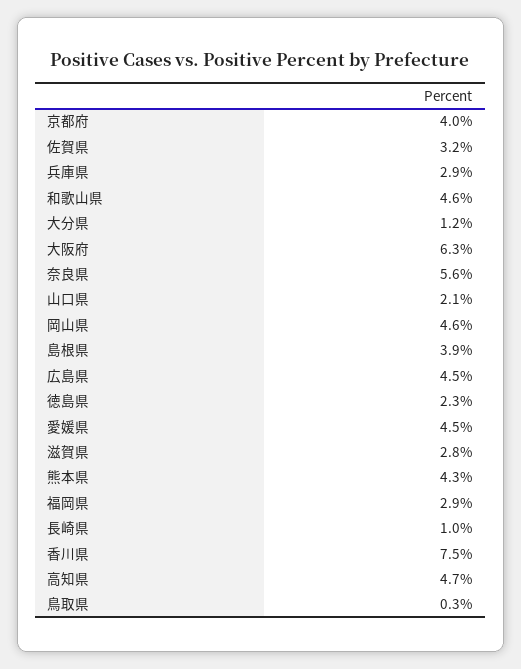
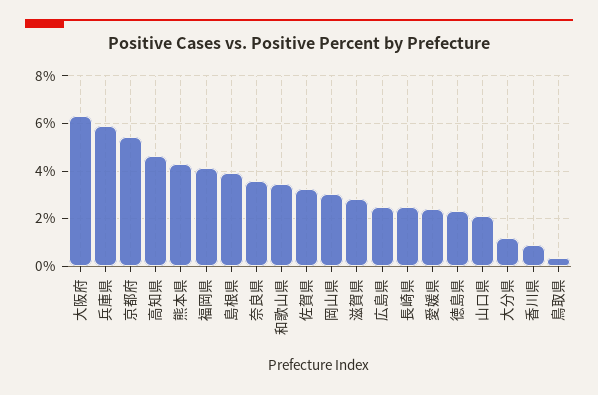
  {
-   "京都府": 4,
+   "京都府": 5.5,
    "佐賀県": 3.2,
-   "兵庫県": 2.9,
+   "兵庫県": 6,
-   "和歌山県": 4.6,
+   "和歌山県": 3.5,
    "大分県": 1.2,
    "大阪府": 6.3,
-   "奈良県": 5.6,
+   "奈良県": 3.5,
    "山口県": 2.1,
-   "岡山県": 4.6,
+   "岡山県": 3,
    "島根県": 3.9,
-   "広島県": 4.5,
+   "広島県": 2.5,
    "徳島県": 2.3,
-   "愛媛県": 4.5,
+   "愛媛県": 2.5,
    "滋賀県": 2.8,
    "熊本県": 4.3,
-   "福岡県": 2.9,
+   "福岡県": 4,
-   "長崎県": 1,
+   "長崎県": 2.5,
-   "香川県": 7.5,
+   "香川県": 1,
    "高知県": 4.7,
    "鳥取県": 0.3
  }

